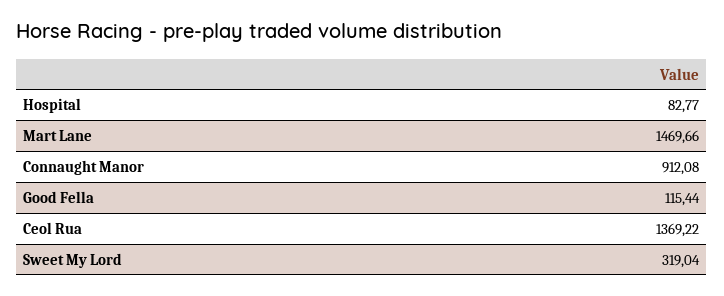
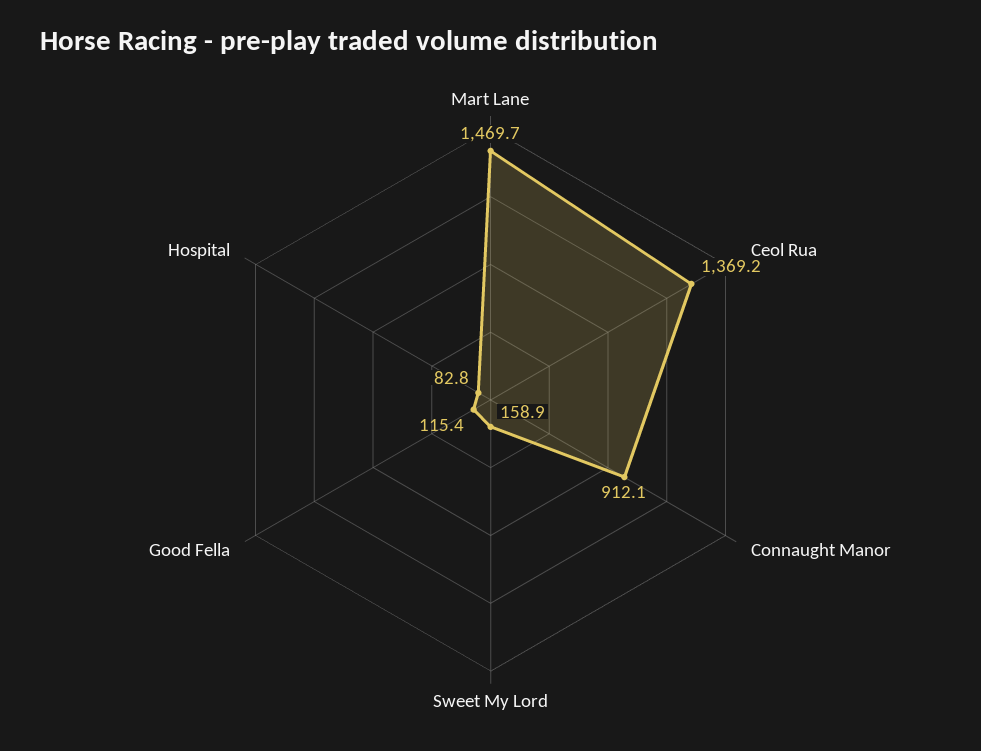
  {
    "Hospital": 82.77,
    "Mart Lane": 1469.66,
    "Connaught Manor": 912.08,
    "Good Fella": 115.44,
    "Ceol Rua": 1369.22,
-   "Sweet My Lord": 319.04
+   "Sweet My Lord": 158.9
  }

